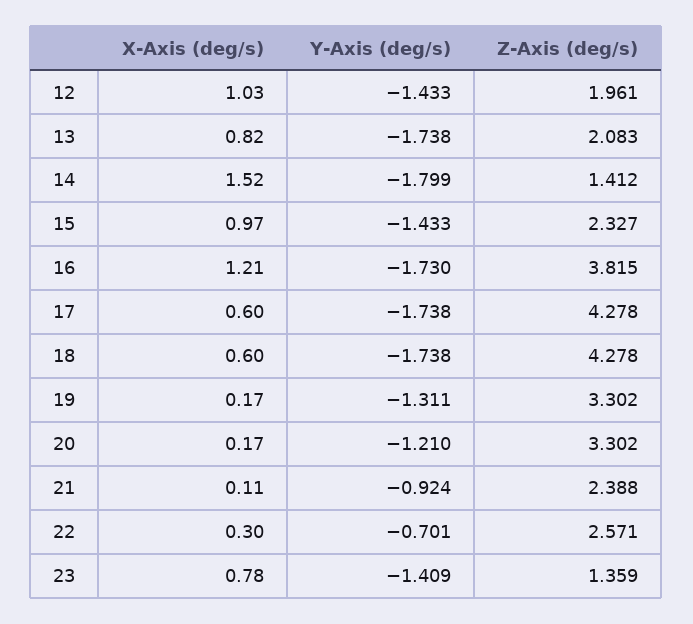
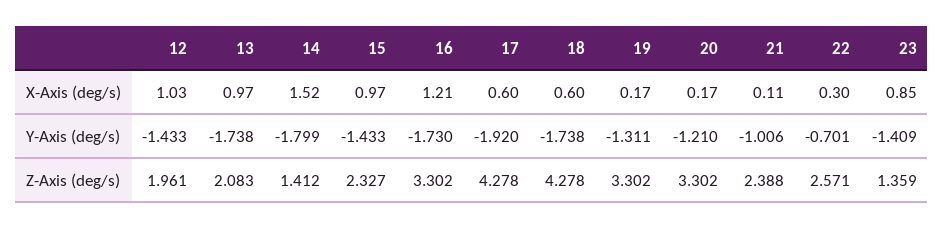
  {
    "X-Axis (deg/s)": {
      "12": 1.03,
-     "13": 0.82,
+     "13": 0.97,
      "14": 1.52,
      "15": 0.97,
      "16": 1.21,
      "17": 0.6,
      "18": 0.6,
      "19": 0.17,
      "20": 0.17,
      "21": 0.11,
      "22": 0.3,
-     "23": 0.78
+     "23": 0.85
    },
    "Y-Axis (deg/s)": {
      "12": -1.433,
      "13": -1.738,
      "14": -1.799,
      "15": -1.433,
      "16": -1.73,
-     "17": -1.738,
+     "17": -1.92,
      "18": -1.738,
      "19": -1.311,
      "20": -1.21,
-     "21": -0.924,
+     "21": -1.006,
      "22": -0.701,
      "23": -1.409
    },
    "Z-Axis (deg/s)": {
      "12": 1.961,
      "13": 2.083,
      "14": 1.412,
      "15": 2.327,
-     "16": 3.815,
+     "16": 3.302,
      "17": 4.278,
      "18": 4.278,
      "19": 3.302,
      "20": 3.302,
      "21": 2.388,
      "22": 2.571,
      "23": 1.359
    }
  }

